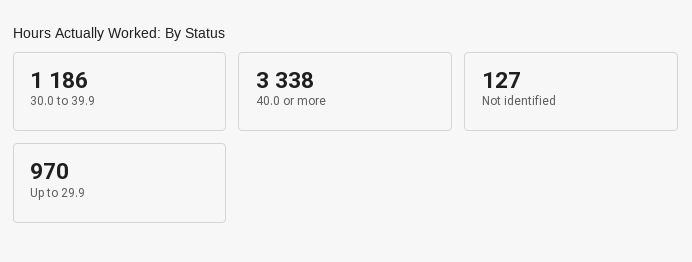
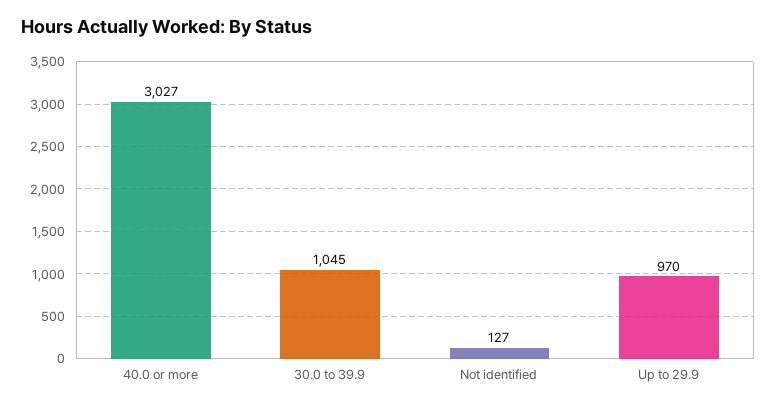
  {
-   "30.0 to 39.9": 1186,
+   "30.0 to 39.9": 1045,
-   "40.0 or more": 3338,
+   "40.0 or more": 3027,
    "Not identified": 127,
    "Up to 29.9": 970
  }

